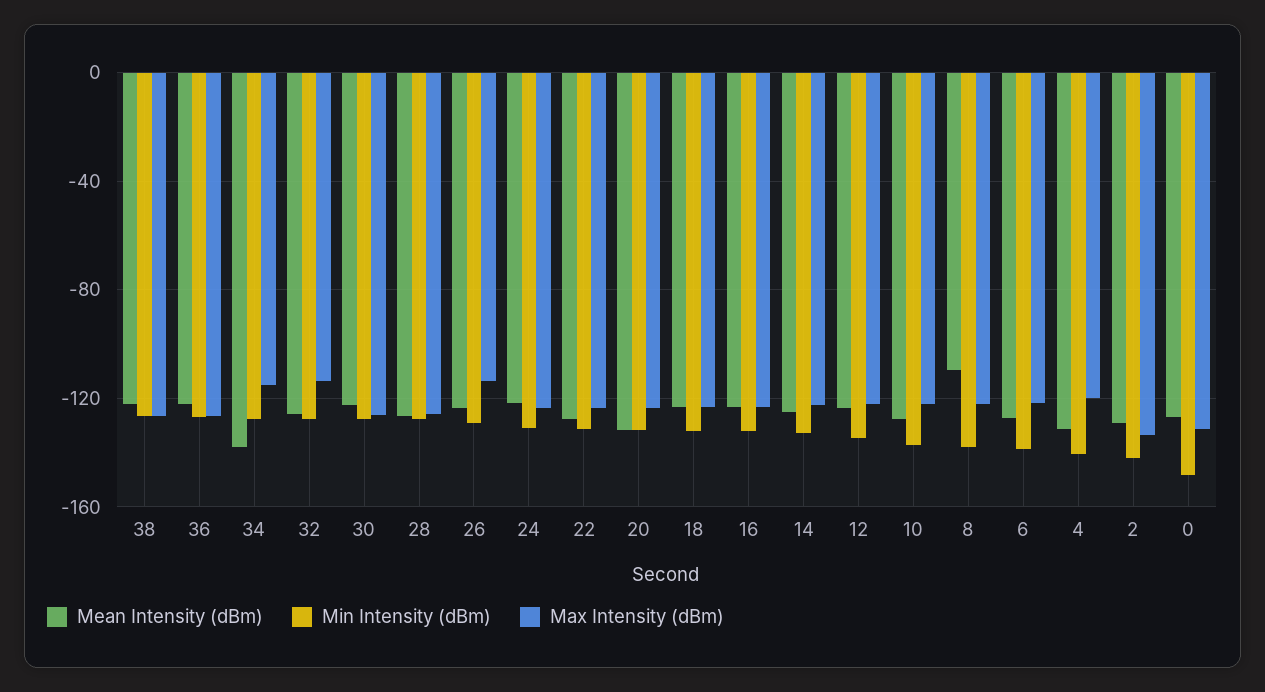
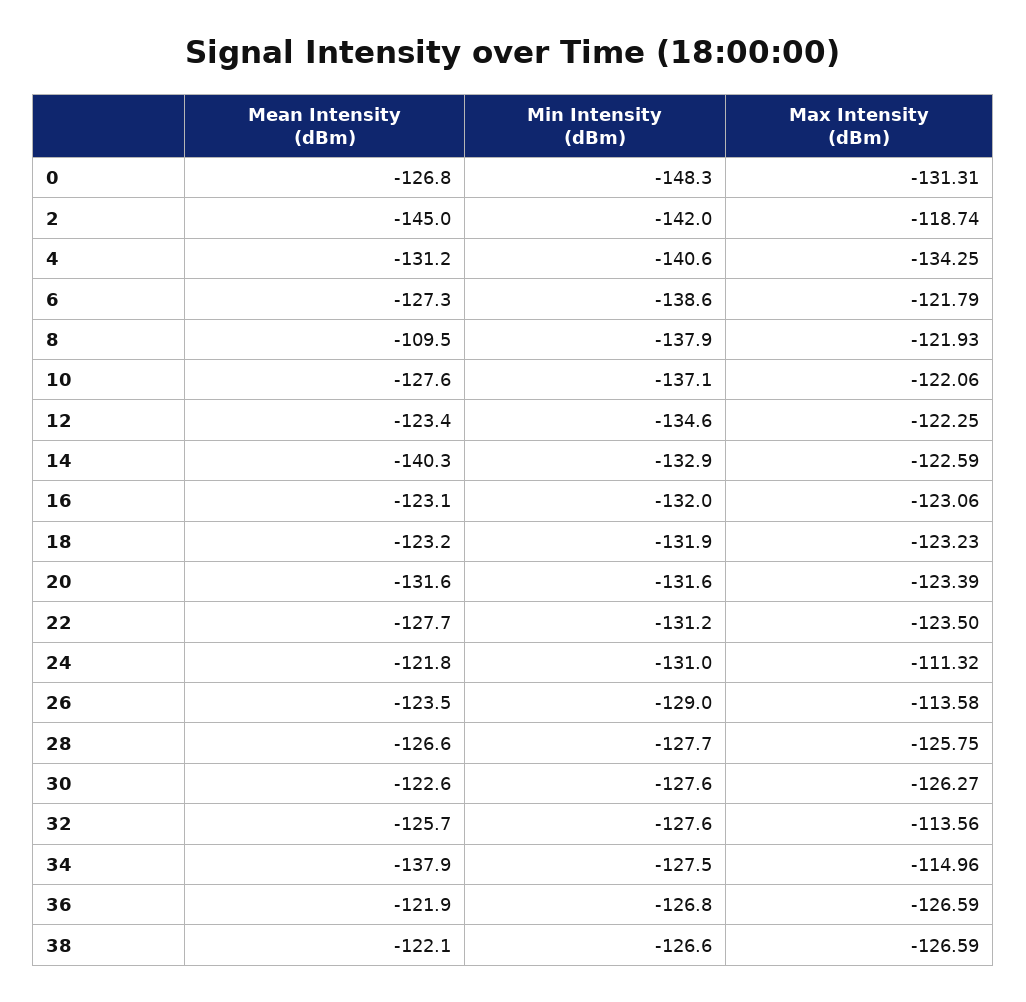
  {
    "Mean Intensity (dBm)": {
      "38": -122.1,
      "36": -121.9,
      "34": -137.9,
      "32": -125.7,
      "30": -122.6,
      "28": -126.6,
      "26": -123.5,
      "24": -121.8,
      "22": -127.7,
      "20": -131.6,
      "18": -123.2,
      "16": -123.1,
-     "14": -125,
+     "14": -140.3,
      "12": -123.4,
      "10": -127.6,
      "8": -109.5,
      "6": -127.3,
      "4": -131.2,
-     "2": -130,
+     "2": -145,
      "0": -126.8
    },
    "Min Intensity (dBm)": {
      "38": -126.6,
      "36": -126.8,
      "34": -127.5,
      "32": -127.6,
      "30": -127.6,
      "28": -127.7,
      "26": -129,
      "24": -131,
      "22": -131.2,
      "20": -131.6,
      "18": -131.9,
      "16": -132,
      "14": -132.9,
      "12": -134.6,
      "10": -137.1,
      "8": -137.9,
      "6": -138.6,
      "4": -140.6,
      "2": -142,
      "0": -148.3
    },
    "Max Intensity (dBm)": {
      "38": -126.59,
      "36": -126.59,
      "34": -114.96,
      "32": -113.56,
      "30": -126.27,
      "28": -125.75,
      "26": -113.58,
-     "24": -125,
+     "24": -111.32,
      "22": -123.5,
      "20": -123.39,
      "18": -123.23,
      "16": -123.06,
      "14": -122.59,
      "12": -122.25,
      "10": -122.06,
      "8": -121.93,
      "6": -121.79,
-     "4": -120,
+     "4": -134.25,
-     "2": -135,
+     "2": -118.74,
      "0": -131.31
    }
  }

